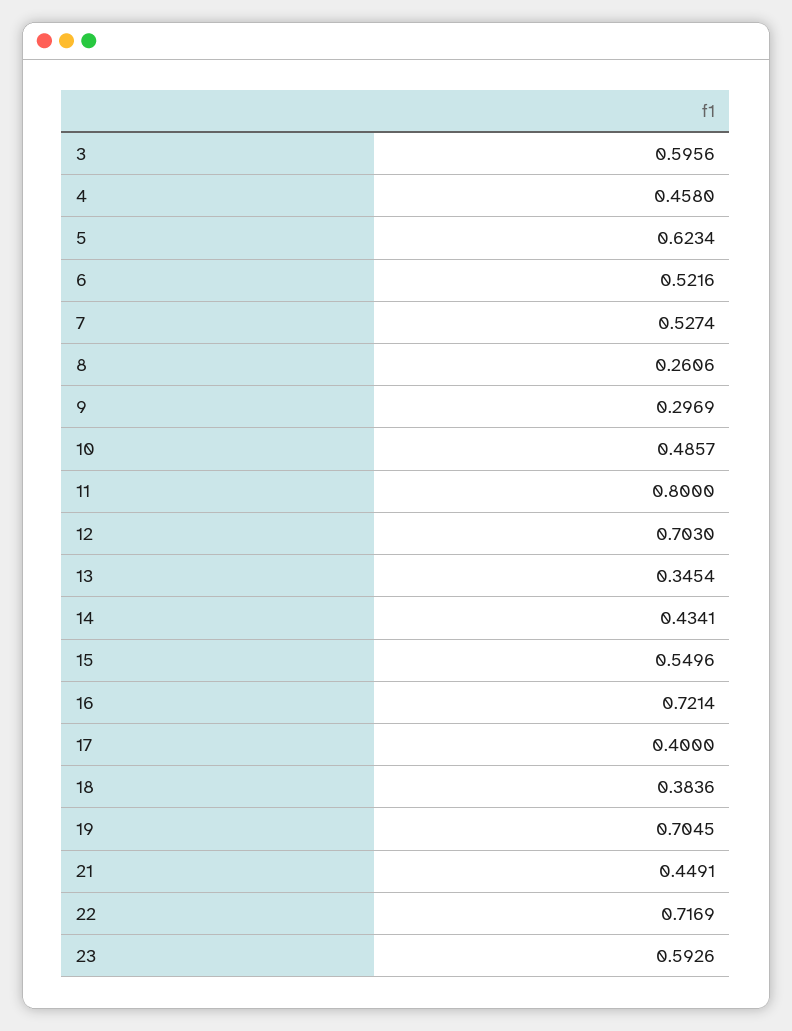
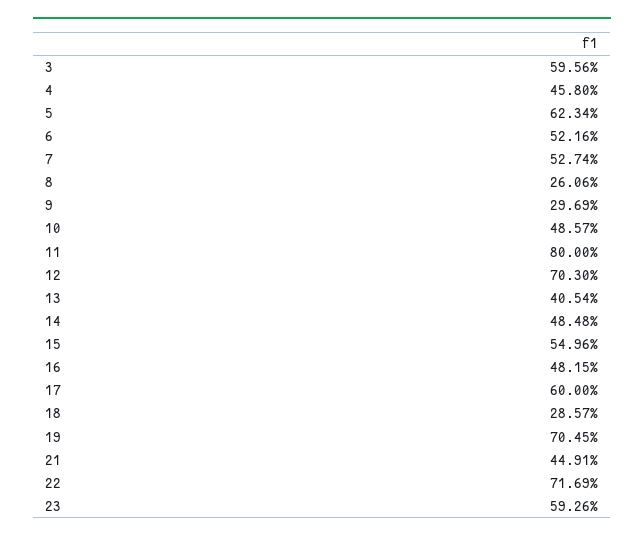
  {
    "3": 0.5956,
    "4": 0.458,
    "5": 0.6234,
    "6": 0.5216,
    "7": 0.5274,
    "8": 0.2606,
    "9": 0.2969,
    "10": 0.4857,
    "11": 0.8,
    "12": 0.703,
-   "13": 0.3454,
+   "13": 0.4054,
-   "14": 0.4341,
+   "14": 0.4848,
    "15": 0.5496,
-   "16": 0.7214,
+   "16": 0.4815,
-   "17": 0.4,
+   "17": 0.6,
-   "18": 0.3836,
+   "18": 0.2857,
    "19": 0.7045,
    "21": 0.4491,
    "22": 0.7169,
    "23": 0.5926
  }

